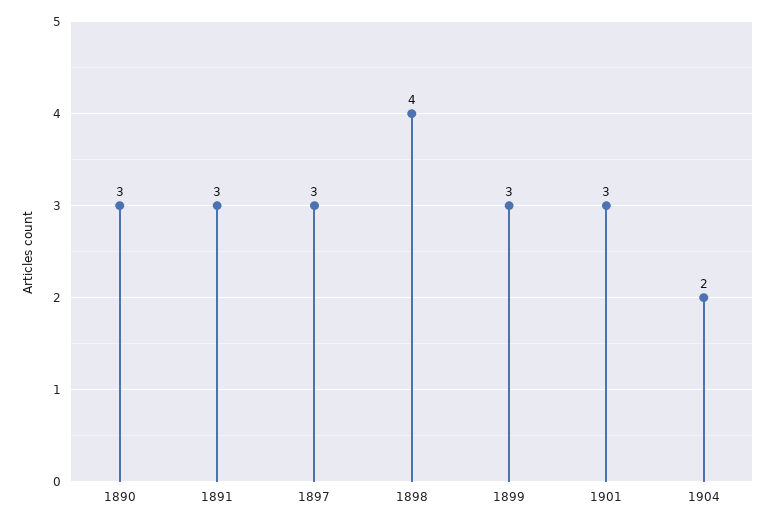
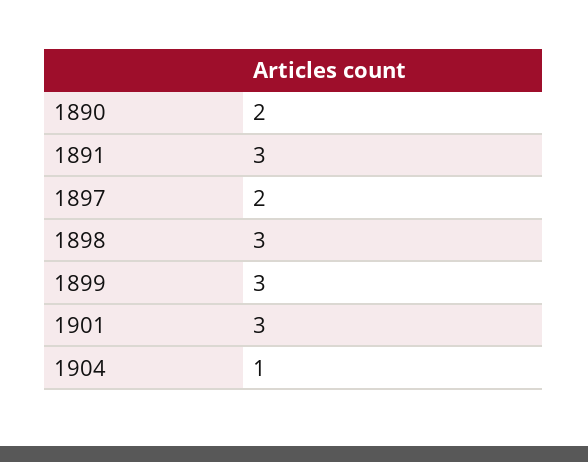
  {
-   "1890": 3,
+   "1890": 2,
    "1891": 3,
-   "1897": 3,
+   "1897": 2,
-   "1898": 4,
+   "1898": 3,
    "1899": 3,
    "1901": 3,
-   "1904": 2
+   "1904": 1
  }

